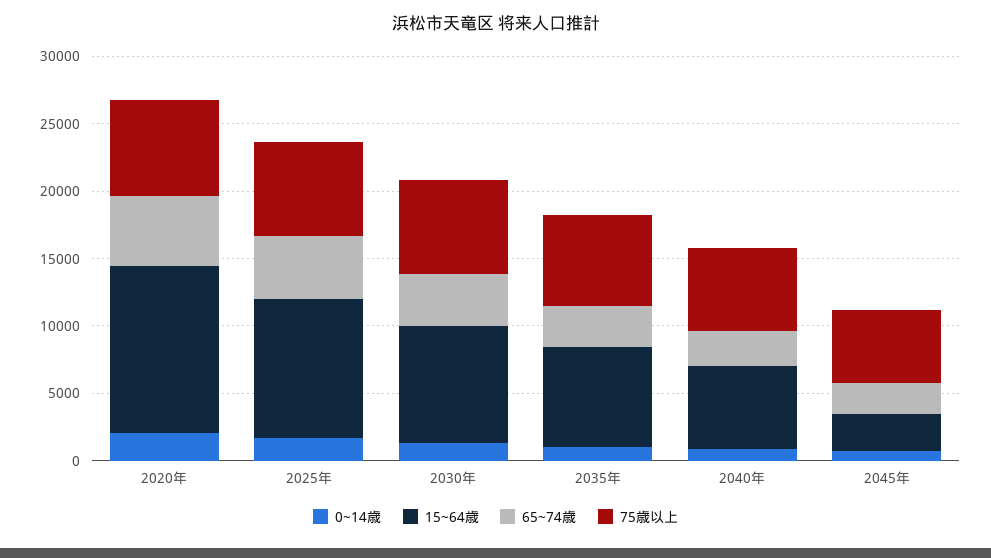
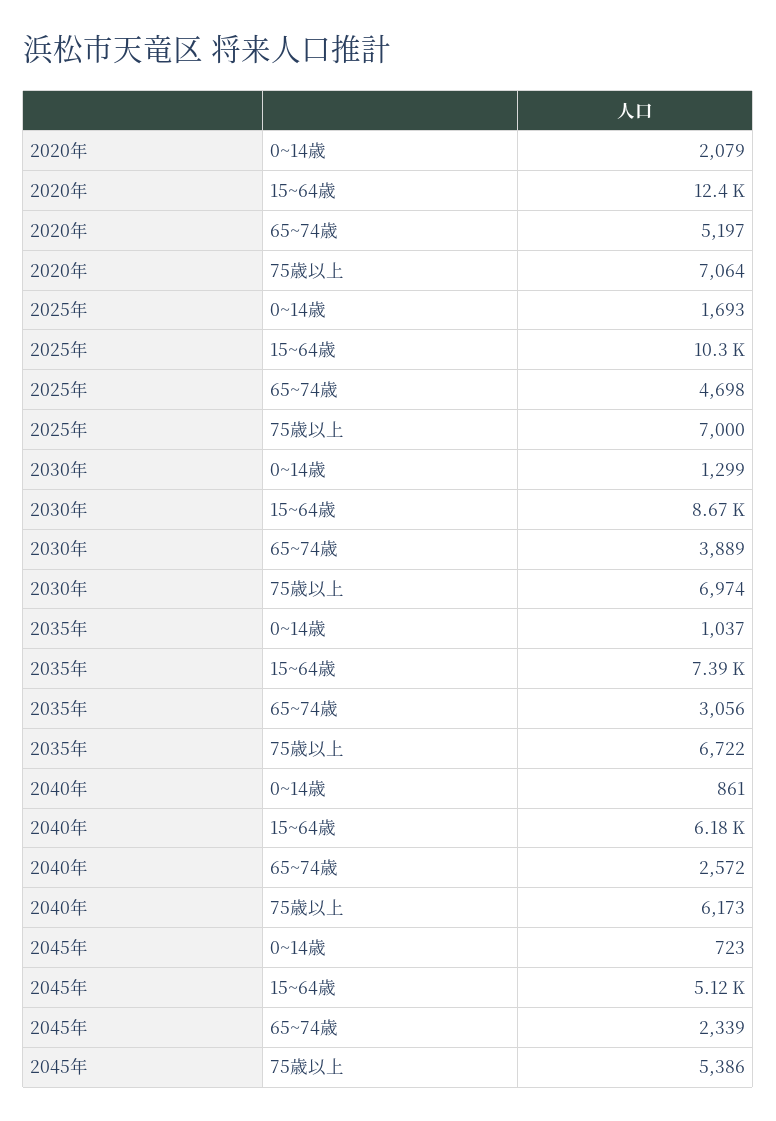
  {
    "0~14歳": {
      "2020年": 2079,
      "2025年": 1693,
      "2030年": 1299,
      "2035年": 1037,
      "2040年": 861,
      "2045年": 723
    },
    "15~64歳": {
      "2020年": 12400,
      "2025年": 10300,
      "2030年": 8670,
      "2035年": 7390,
      "2040年": 6180,
-     "2045年": 3000
+     "2045年": 5120
    },
    "65~74歳": {
      "2020年": 5197,
      "2025年": 4698,
      "2030年": 3889,
      "2035年": 3056,
      "2040年": 2572,
      "2045年": 2339
    },
    "75歳以上": {
      "2020年": 7064,
      "2025年": 7000,
      "2030年": 6974,
      "2035年": 6722,
      "2040年": 6173,
      "2045年": 5386
    }
  }

